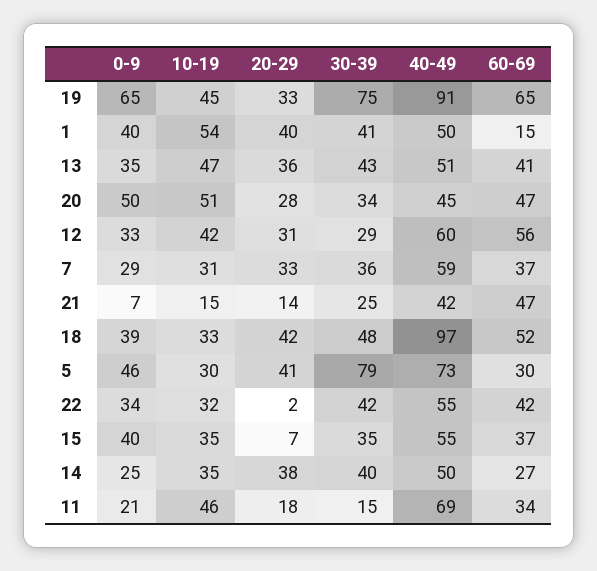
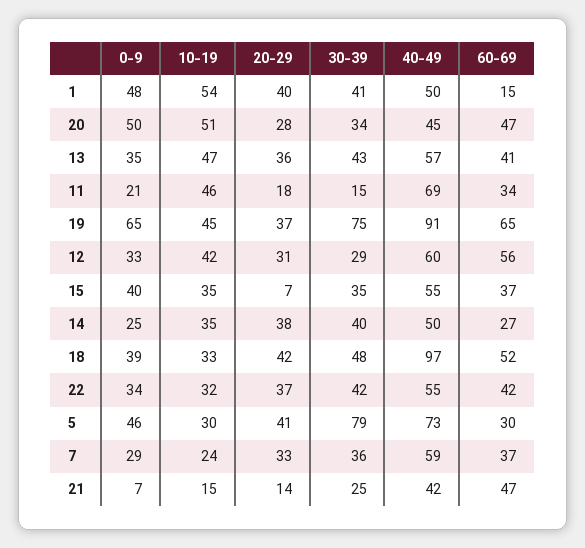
  {
    "0-9": {
      "19": 65,
-     "1": 40,
+     "1": 48,
      "13": 35,
      "20": 50,
      "12": 33,
      "7": 29,
      "21": 7,
      "18": 39,
      "5": 46,
      "22": 34,
      "15": 40,
      "14": 25,
      "11": 21
    },
    "10-19": {
      "19": 45,
      "1": 54,
      "13": 47,
      "20": 51,
      "12": 42,
-     "7": 31,
+     "7": 24,
      "21": 15,
      "18": 33,
      "5": 30,
      "22": 32,
      "15": 35,
      "14": 35,
      "11": 46
    },
    "20-29": {
-     "19": 33,
+     "19": 37,
      "1": 40,
      "13": 36,
      "20": 28,
      "12": 31,
      "7": 33,
      "21": 14,
      "18": 42,
      "5": 41,
-     "22": 2,
+     "22": 37,
      "15": 7,
      "14": 38,
      "11": 18
    },
    "30-39": {
      "19": 75,
      "1": 41,
      "13": 43,
      "20": 34,
      "12": 29,
      "7": 36,
      "21": 25,
      "18": 48,
      "5": 79,
      "22": 42,
      "15": 35,
      "14": 40,
      "11": 15
    },
    "40-49": {
      "19": 91,
      "1": 50,
-     "13": 51,
+     "13": 57,
      "20": 45,
      "12": 60,
      "7": 59,
      "21": 42,
      "18": 97,
      "5": 73,
      "22": 55,
      "15": 55,
      "14": 50,
      "11": 69
    },
    "60-69": {
      "19": 65,
      "1": 15,
      "13": 41,
      "20": 47,
      "12": 56,
      "7": 37,
      "21": 47,
      "18": 52,
      "5": 30,
      "22": 42,
      "15": 37,
      "14": 27,
      "11": 34
    }
  }

